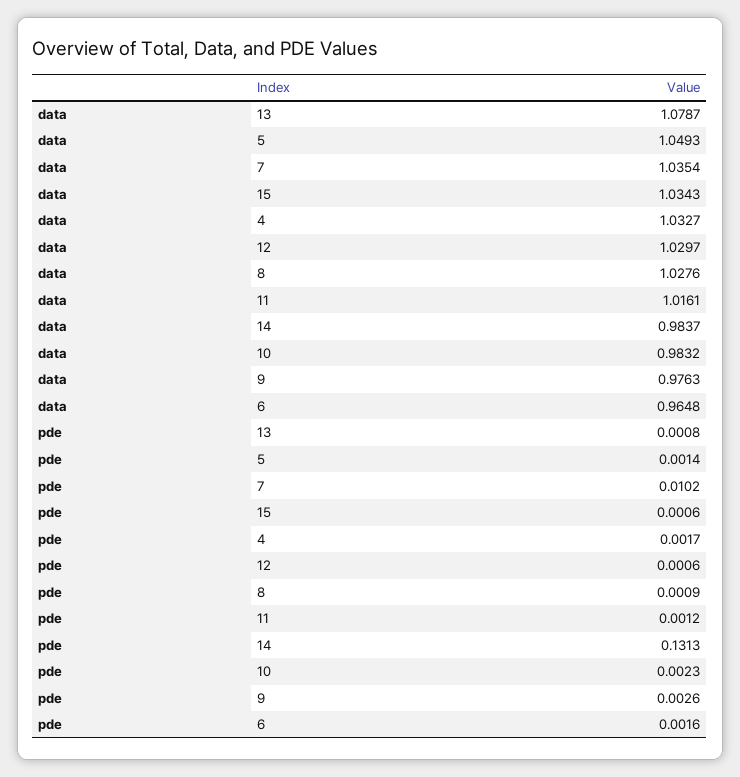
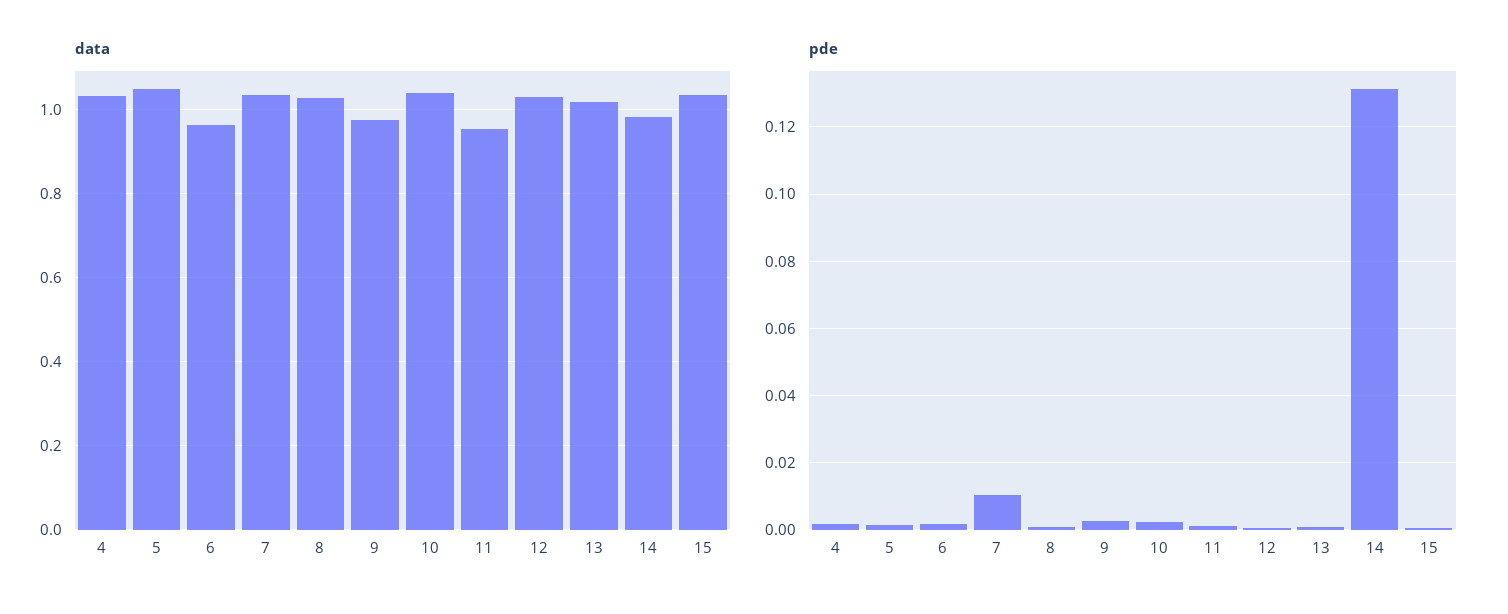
  {
    "data": {
-     "13": 1.0787,
+     "13": 1.02,
      "5": 1.0493,
      "7": 1.0354,
      "15": 1.0343,
      "4": 1.0327,
      "12": 1.0297,
      "8": 1.0276,
-     "11": 1.0161,
+     "11": 0.96,
      "14": 0.9837,
-     "10": 0.9832,
+     "10": 1.04,
      "9": 0.9763,
      "6": 0.9648
    },
    "pde": {
      "13": 0.0008,
      "5": 0.0014,
      "7": 0.0102,
      "15": 0.0006,
      "4": 0.0017,
      "12": 0.0006,
      "8": 0.0009,
      "11": 0.0012,
      "14": 0.1313,
      "10": 0.0023,
      "9": 0.0026,
      "6": 0.0016
    }
  }

